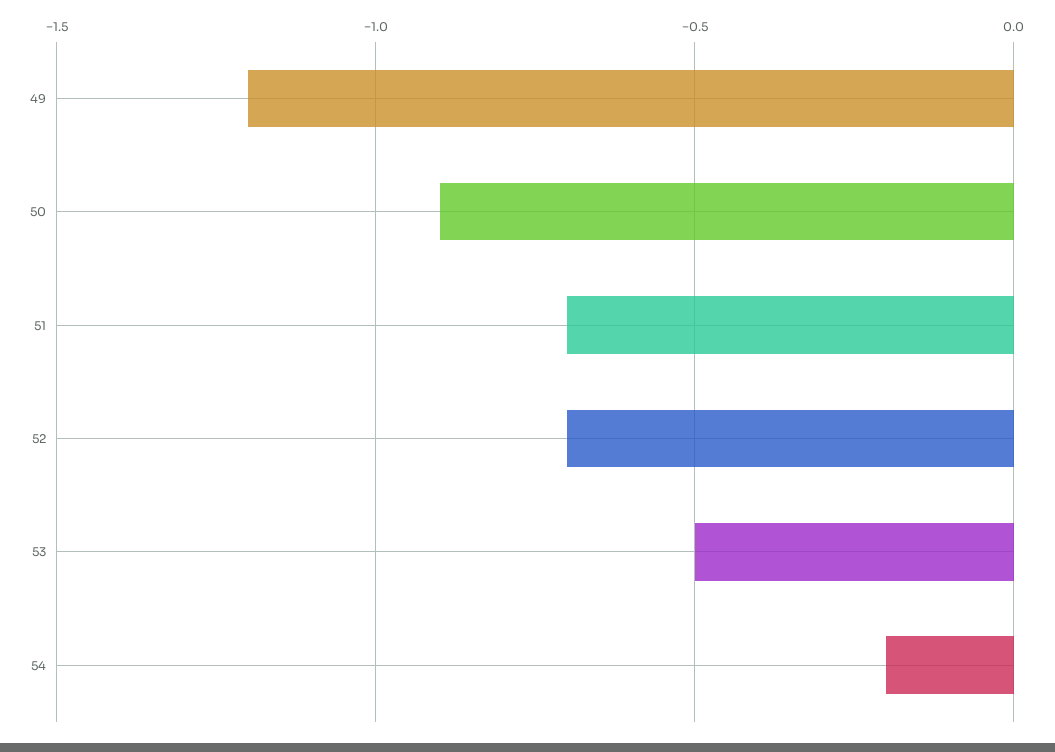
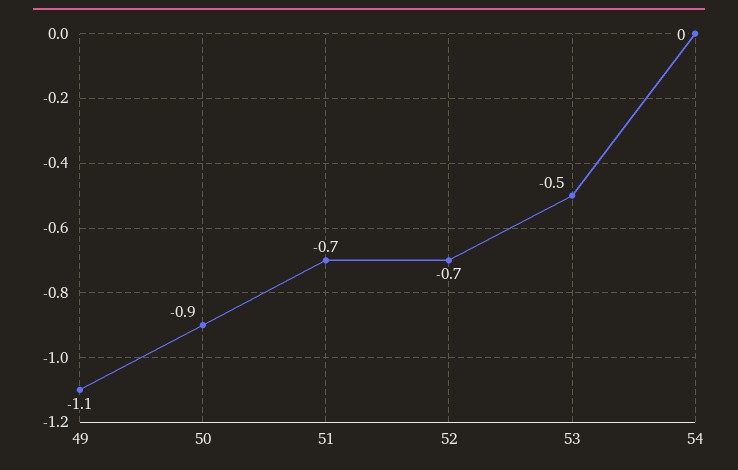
  {
-   "49": -1.2,
+   "49": -1.1,
    "50": -0.9,
    "51": -0.7,
    "52": -0.7,
    "53": -0.5,
-   "54": -0.2
+   "54": 0
  }

